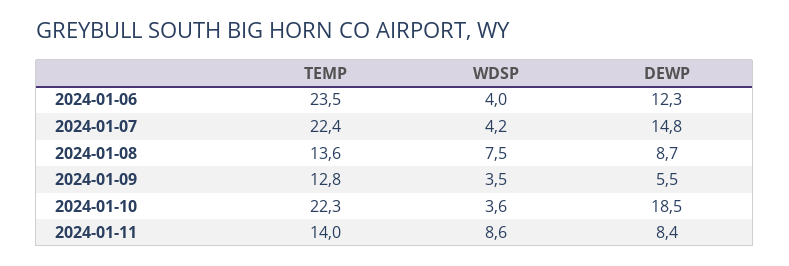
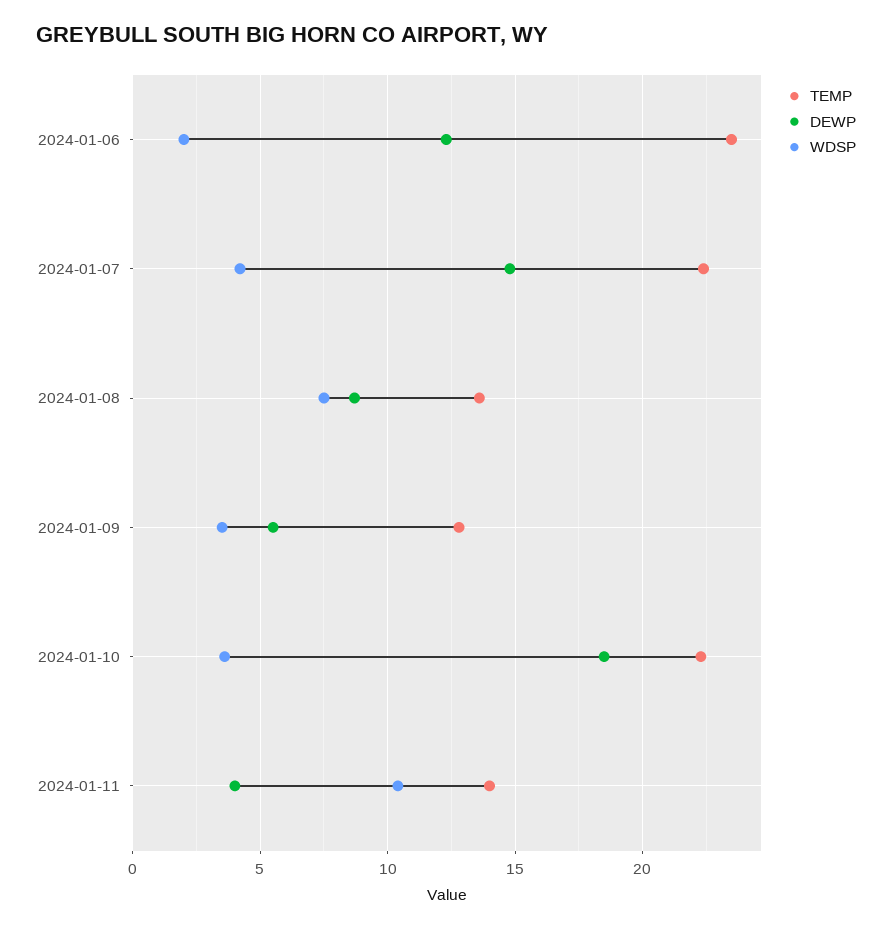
  {
    "TEMP": {
      "2024-01-06": 23.5,
      "2024-01-07": 22.4,
      "2024-01-08": 13.6,
      "2024-01-09": 12.8,
      "2024-01-10": 22.3,
      "2024-01-11": 14
    },
    "WDSP": {
-     "2024-01-06": 4,
+     "2024-01-06": 2,
      "2024-01-07": 4.2,
      "2024-01-08": 7.5,
      "2024-01-09": 3.5,
      "2024-01-10": 3.6,
-     "2024-01-11": 8.6
+     "2024-01-11": 10.5
    },
    "DEWP": {
      "2024-01-06": 12.3,
      "2024-01-07": 14.8,
      "2024-01-08": 8.7,
      "2024-01-09": 5.5,
      "2024-01-10": 18.5,
-     "2024-01-11": 8.4
+     "2024-01-11": 4
    }
  }

